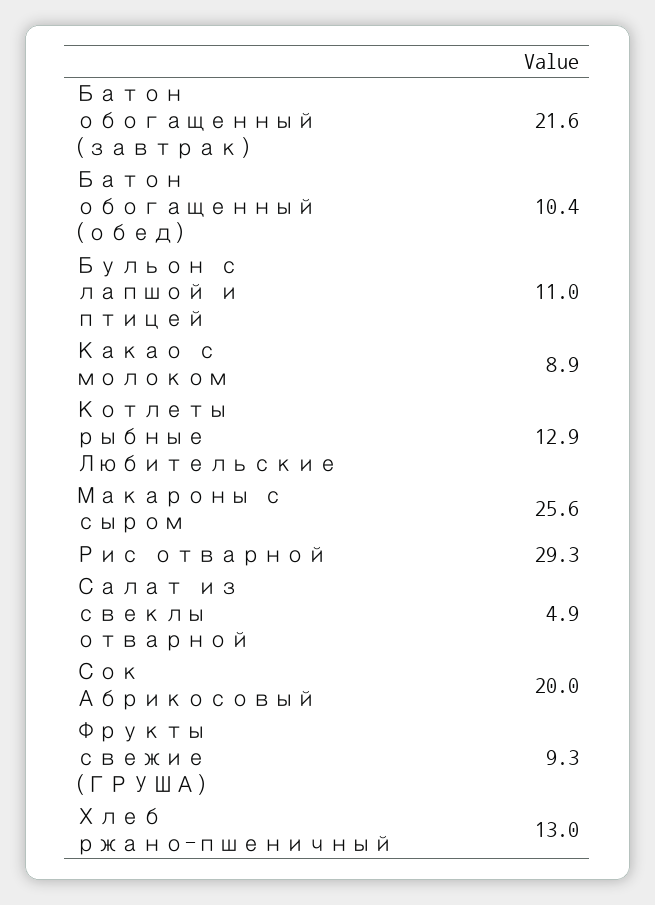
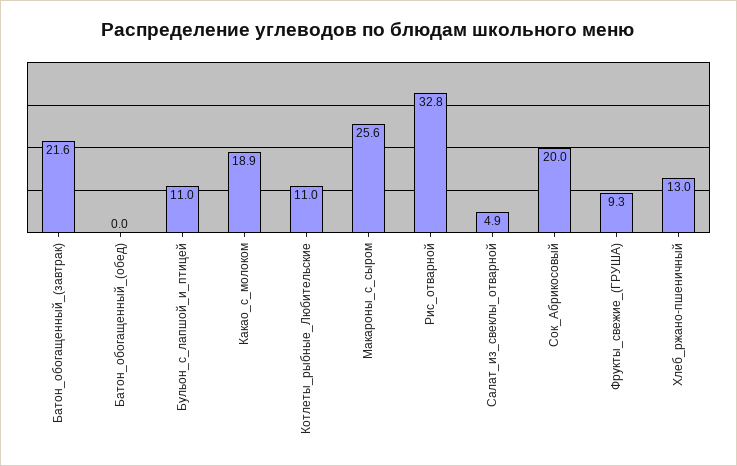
  {
    "Батон обогащенный (завтрак)": 21.6,
-   "Батон обогащенный (обед)": 10.4,
+   "Батон обогащенный (обед)": 0,
    "Бульон с лапшой и птицей": 11,
-   "Какао с молоком": 8.9,
+   "Какао с молоком": 18.9,
-   "Котлеты рыбные Любительские": 12.9,
+   "Котлеты рыбные Любительские": 11,
    "Макароны с сыром": 25.6,
-   "Рис отварной": 29.3,
+   "Рис отварной": 32.8,
    "Салат из свеклы отварной": 4.9,
    "Сок Абрикосовый": 20,
    "Фрукты свежие (ГРУША)": 9.3,
    "Хлеб ржано-пшеничный": 13
  }

